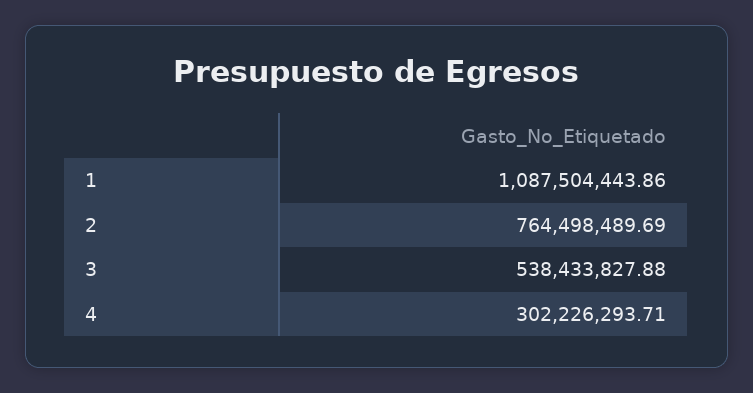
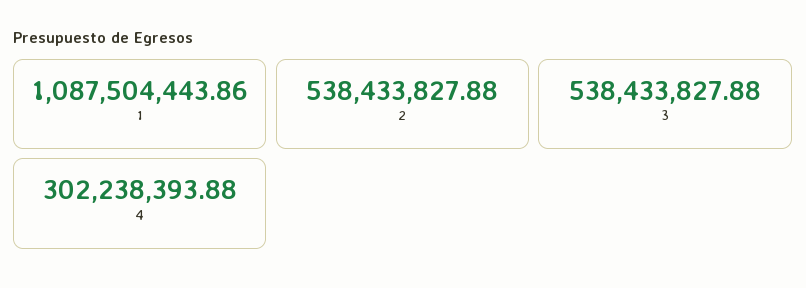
  {
    "1": 1087504443.86,
-   "2": 764498489.69,
+   "2": 538433827.88,
    "3": 538433827.88,
-   "4": 302226293.71
+   "4": 302238393.88
  }

